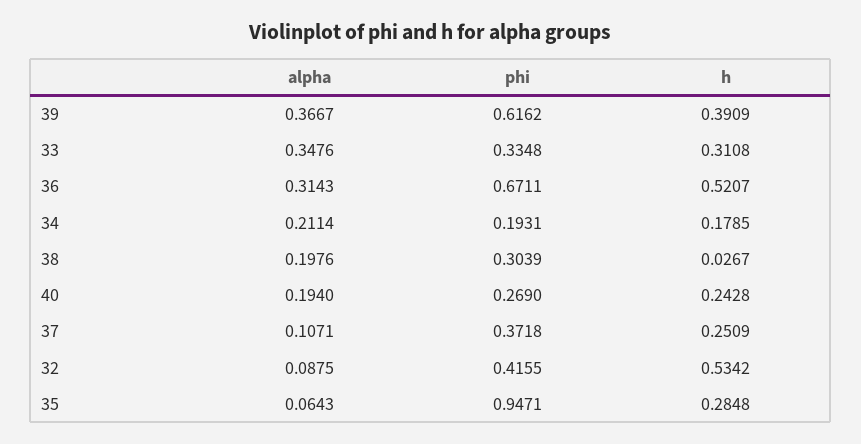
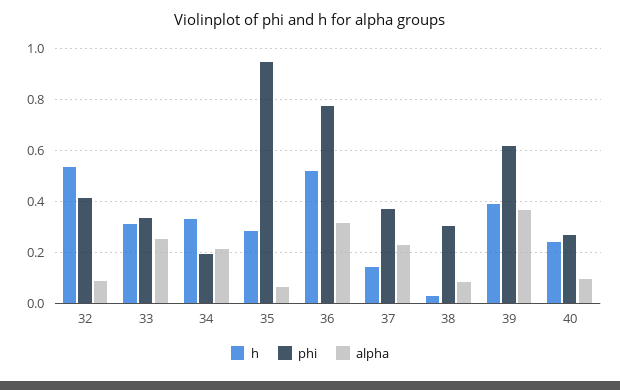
  {
    "alpha": {
      "39": 0.3667,
-     "33": 0.3476,
+     "33": 0.25,
      "36": 0.3143,
      "34": 0.2114,
-     "38": 0.1976,
+     "38": 0.075,
-     "40": 0.194,
+     "40": 0.1,
-     "37": 0.1071,
+     "37": 0.225,
      "32": 0.0875,
      "35": 0.0643
    },
    "phi": {
      "39": 0.6162,
      "33": 0.3348,
-     "36": 0.6711,
+     "36": 0.775,
      "34": 0.1931,
      "38": 0.3039,
      "40": 0.269,
      "37": 0.3718,
      "32": 0.4155,
      "35": 0.9471
    },
    "h": {
      "39": 0.3909,
      "33": 0.3108,
      "36": 0.5207,
-     "34": 0.1785,
+     "34": 0.325,
      "38": 0.0267,
      "40": 0.2428,
-     "37": 0.2509,
+     "37": 0.15,
      "32": 0.5342,
      "35": 0.2848
    }
  }

